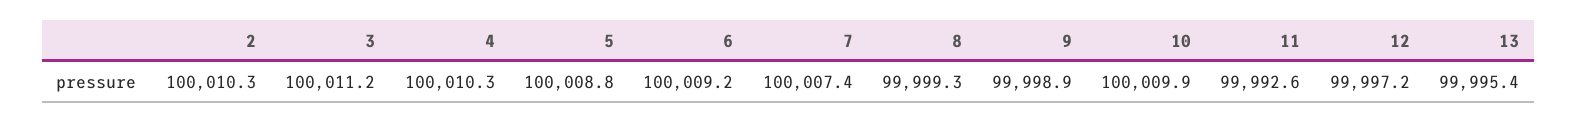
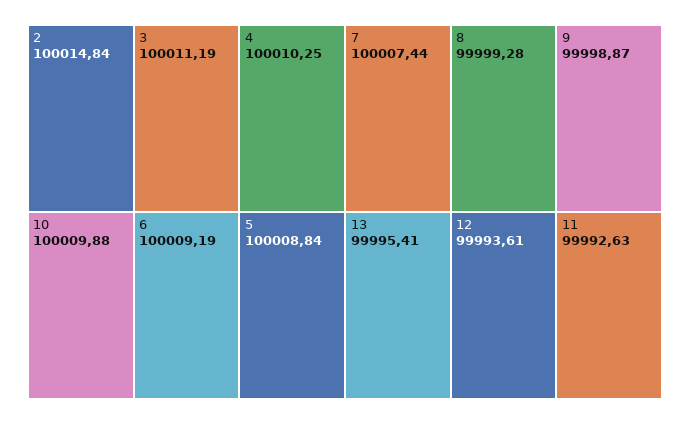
  {
-   "2": 100010.3,
+   "2": 100014.84,
    "3": 100011.19,
    "4": 100010.25,
    "5": 100008.84,
    "6": 100009.19,
    "7": 100007.44,
    "8": 99999.28,
    "9": 99998.87,
    "10": 100009.88,
    "11": 99992.63,
-   "12": 99997.2,
+   "12": 99993.61,
    "13": 99995.41
  }

